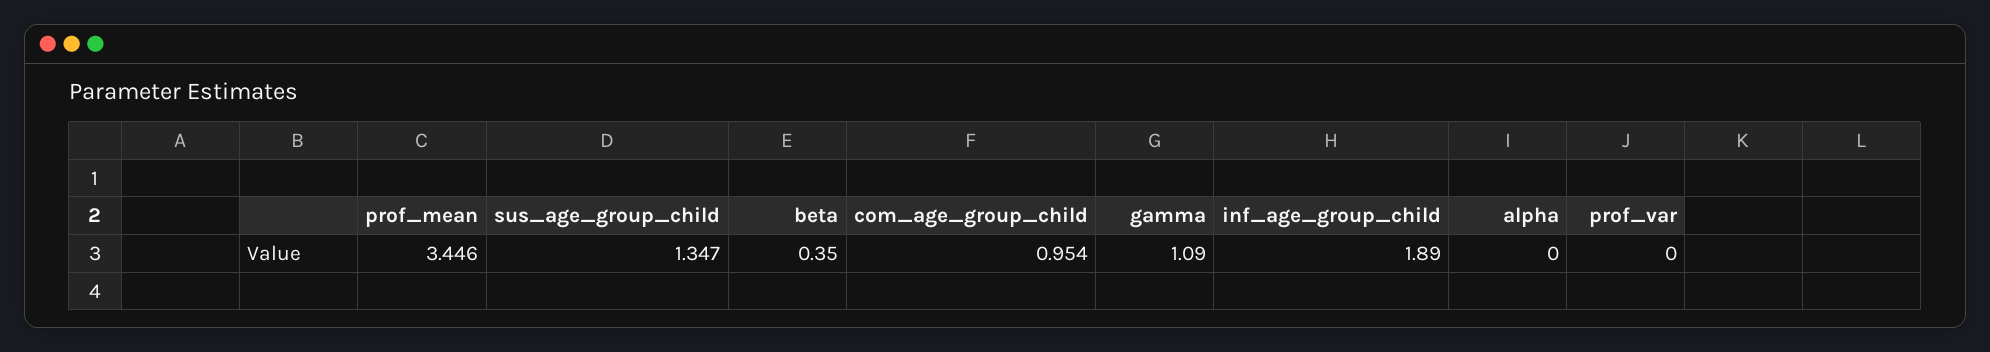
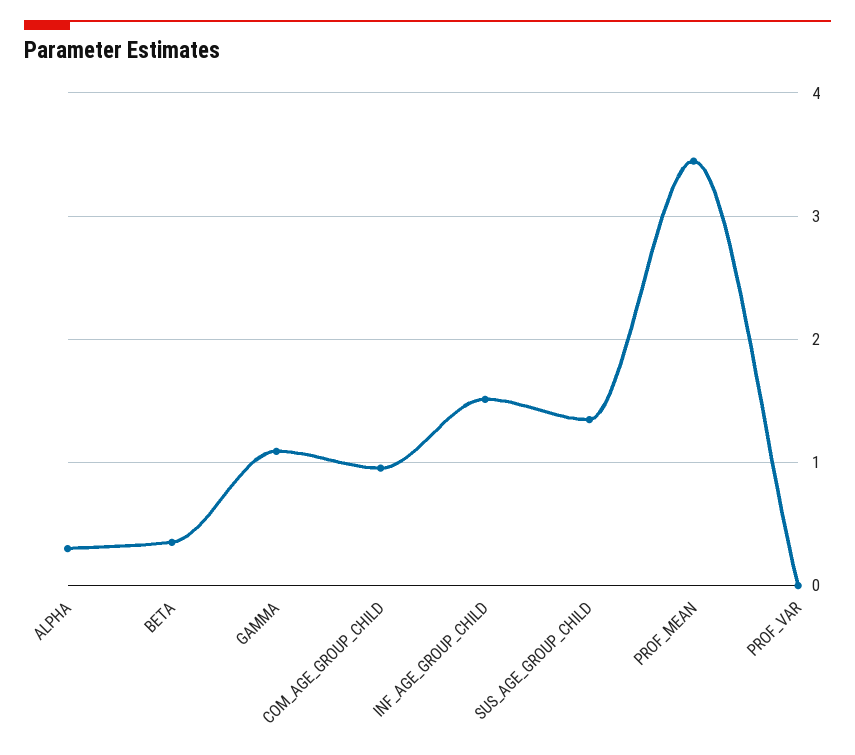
  {
    "prof_mean": 3.446,
    "sus_age_group_child": 1.347,
    "beta": 0.35,
    "com_age_group_child": 0.954,
    "gamma": 1.09,
-   "inf_age_group_child": 1.89,
+   "inf_age_group_child": 1.5,
-   "alpha": 0,
+   "alpha": 0.3,
    "prof_var": 0
  }

